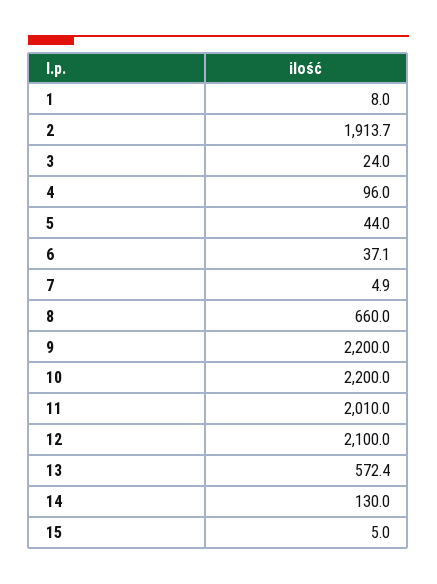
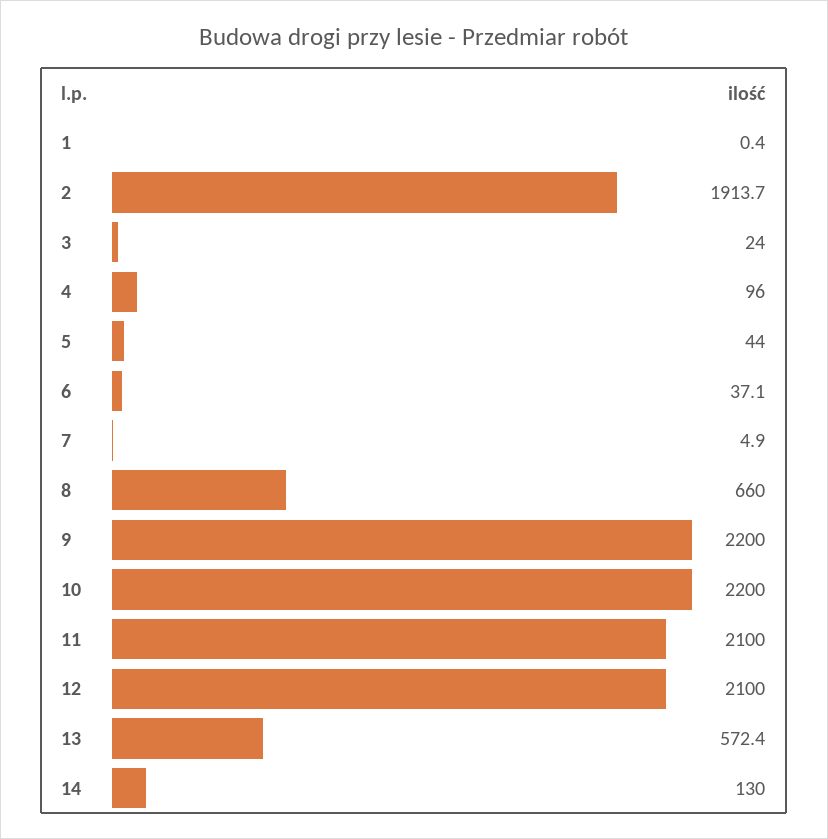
  {
-   "1": 8,
+   "1": 0.4,
    "2": 1913.7,
    "3": 24,
    "4": 96,
    "5": 44,
    "6": 37.1,
    "7": 4.9,
    "8": 660,
    "9": 2200,
    "10": 2200,
-   "11": 2010,
+   "11": 2100,
    "12": 2100,
    "13": 572.4,
-   "14": 130,
+   "14": 130
-   "15": 5
  }

